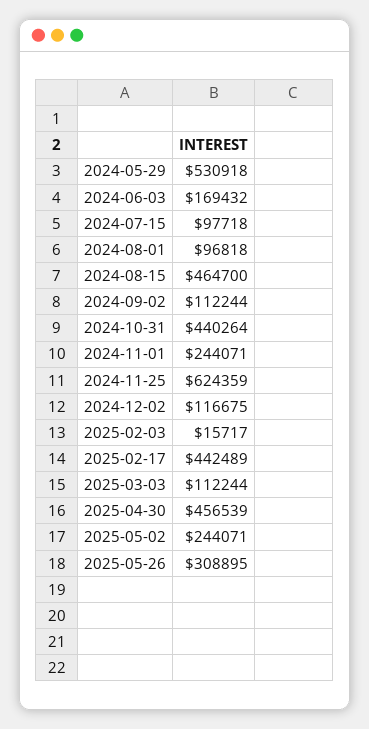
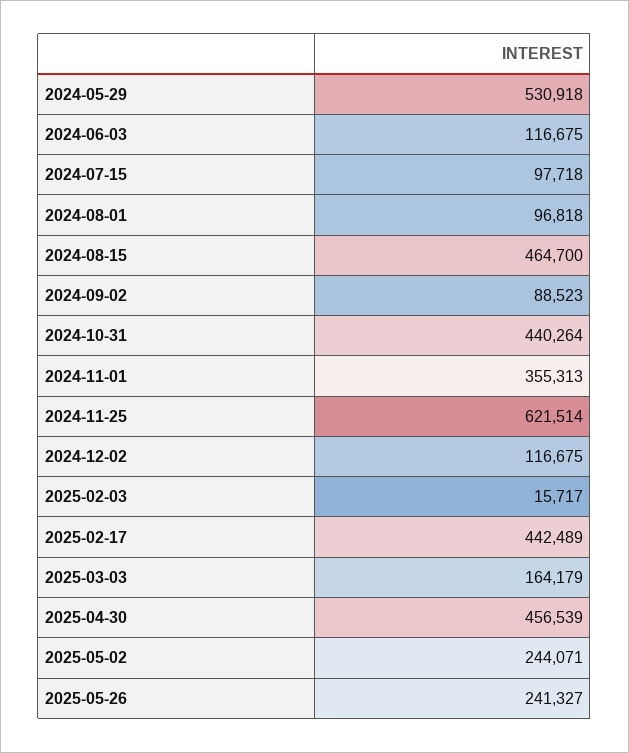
  {
    "2024-05-29": 530918,
-   "2024-06-03": 169432,
+   "2024-06-03": 116675,
    "2024-07-15": 97718,
    "2024-08-01": 96818,
    "2024-08-15": 464700,
-   "2024-09-02": 112244,
+   "2024-09-02": 88523,
    "2024-10-31": 440264,
-   "2024-11-01": 244071,
+   "2024-11-01": 355313,
-   "2024-11-25": 624359,
+   "2024-11-25": 621514,
    "2024-12-02": 116675,
    "2025-02-03": 15717,
    "2025-02-17": 442489,
-   "2025-03-03": 112244,
+   "2025-03-03": 164179,
    "2025-04-30": 456539,
    "2025-05-02": 244071,
-   "2025-05-26": 308895
+   "2025-05-26": 241327
  }

